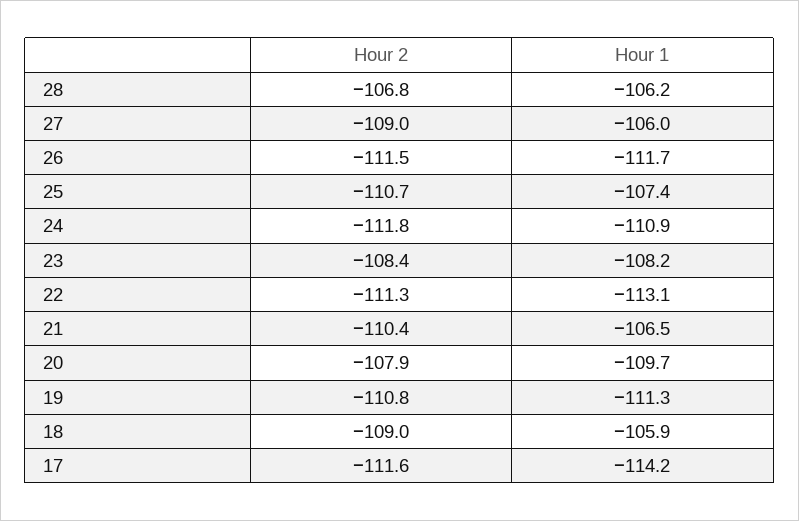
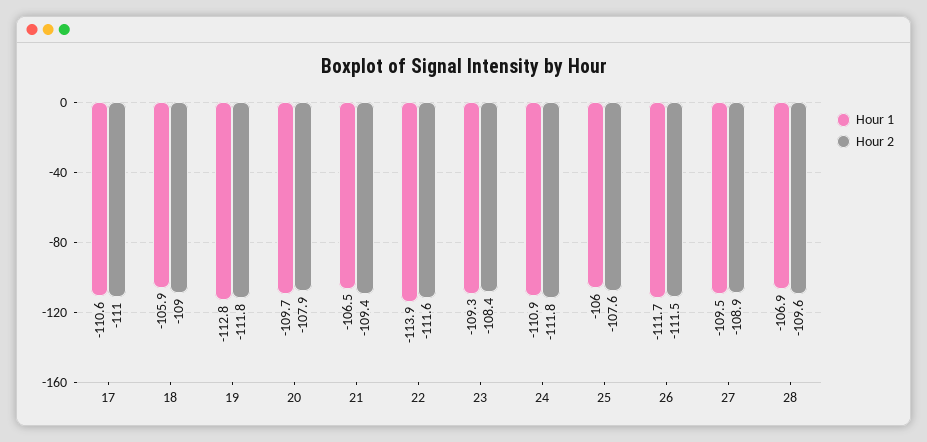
  {
    "Hour 2": {
-     "28": -106.8,
+     "28": -109.6,
-     "27": -109,
+     "27": -108.9,
      "26": -111.5,
-     "25": -110.7,
+     "25": -107.6,
      "24": -111.8,
      "23": -108.4,
-     "22": -111.3,
+     "22": -111.6,
-     "21": -110.4,
+     "21": -109.4,
      "20": -107.9,
-     "19": -110.8,
+     "19": -111.8,
      "18": -109,
-     "17": -111.6
+     "17": -111
    },
    "Hour 1": {
-     "28": -106.2,
+     "28": -106.9,
-     "27": -106,
+     "27": -109.5,
      "26": -111.7,
-     "25": -107.4,
+     "25": -106,
      "24": -110.9,
-     "23": -108.2,
+     "23": -109.3,
-     "22": -113.1,
+     "22": -113.9,
      "21": -106.5,
      "20": -109.7,
-     "19": -111.3,
+     "19": -112.8,
      "18": -105.9,
-     "17": -114.2
+     "17": -110.6
    }
  }

